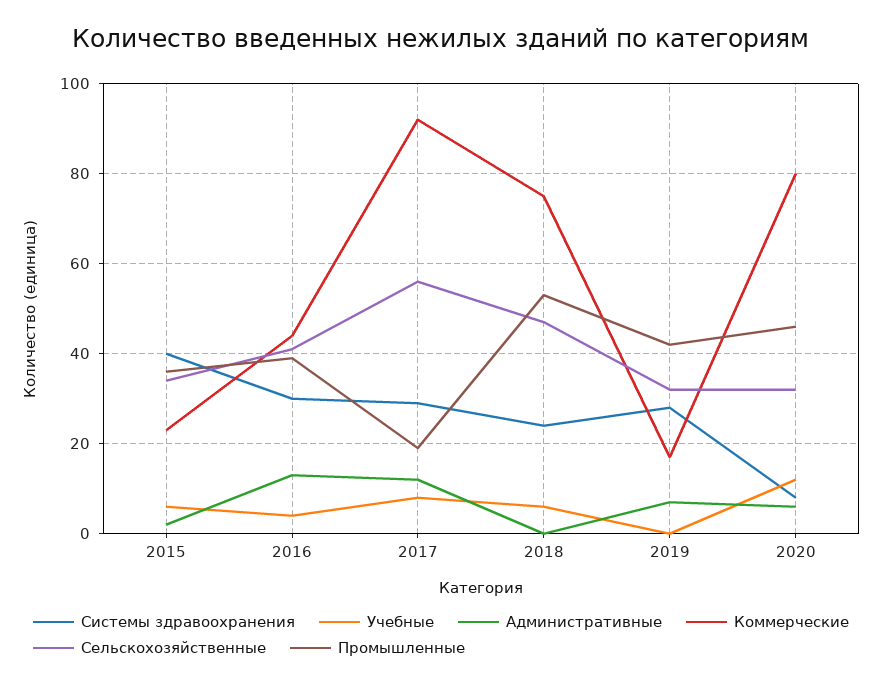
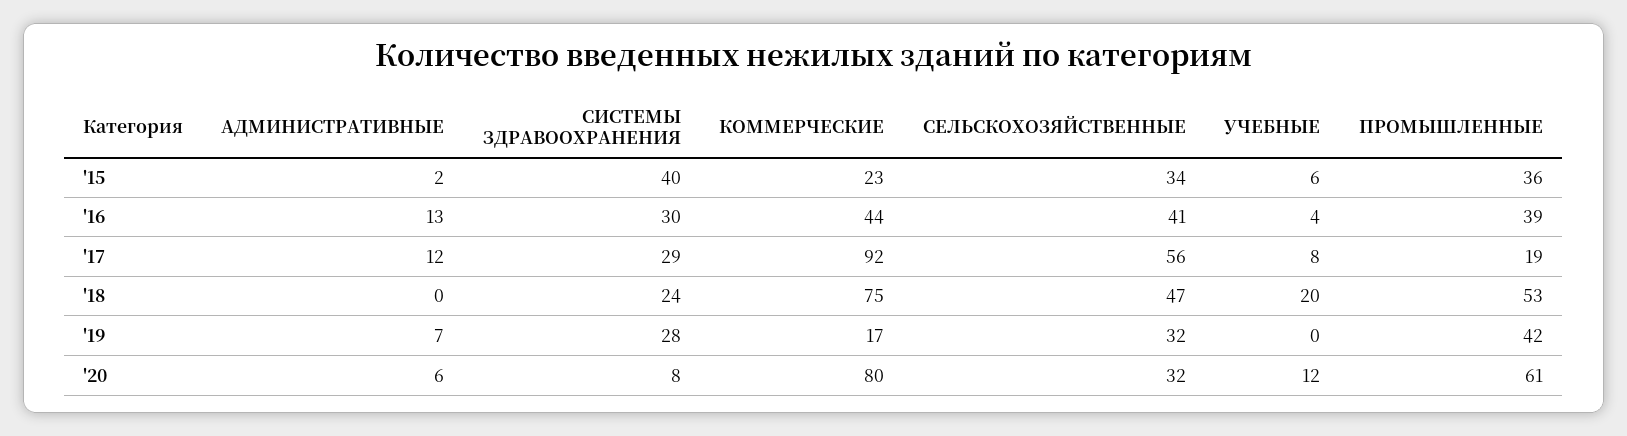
  {
    "Системы здравоохранения": {
      "2015": 40,
      "2016": 30,
      "2017": 29,
      "2018": 24,
      "2019": 28,
      "2020": 8
    },
    "Учебные": {
      "2015": 6,
      "2016": 4,
      "2017": 8,
-     "2018": 5,
+     "2018": 20,
      "2019": 0,
      "2020": 12
    },
    "Административные": {
      "2015": 2,
      "2016": 13,
      "2017": 12,
      "2018": 0,
      "2019": 7,
      "2020": 6
    },
    "Коммерческие": {
      "2015": 23,
      "2016": 44,
      "2017": 92,
      "2018": 75,
      "2019": 17,
      "2020": 80
    },
    "Сельскохозяйственные": {
      "2015": 34,
      "2016": 41,
      "2017": 56,
      "2018": 47,
      "2019": 32,
      "2020": 32
    },
    "Промышленные": {
      "2015": 36,
      "2016": 39,
      "2017": 19,
      "2018": 53,
      "2019": 42,
-     "2020": 45
+     "2020": 61
    }
  }

